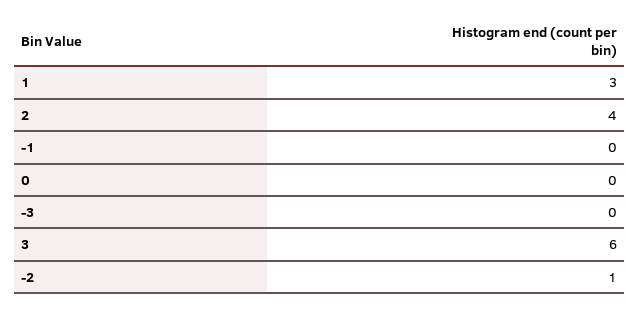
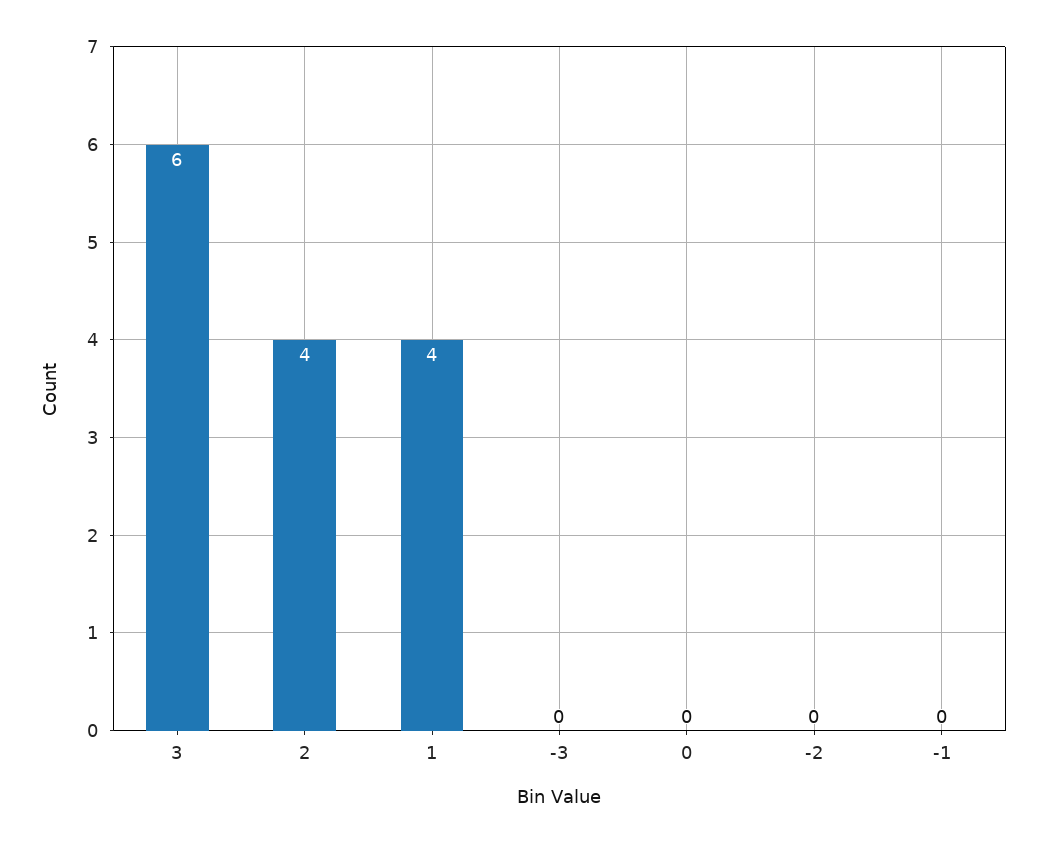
  {
-   "1": 3,
+   "1": 4,
    "2": 4,
    "-1": 0,
    "0": 0,
    "-3": 0,
    "3": 6,
-   "-2": 1
+   "-2": 0
  }

